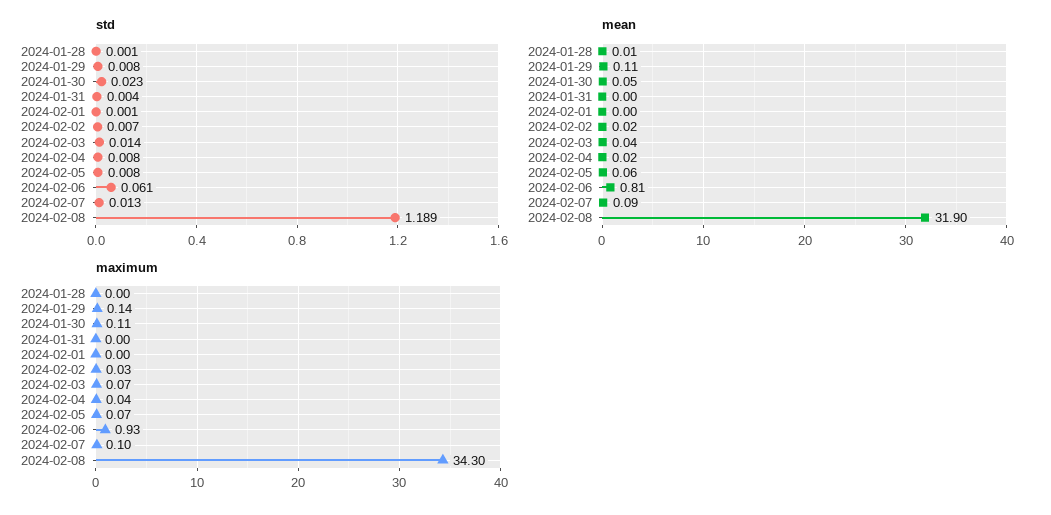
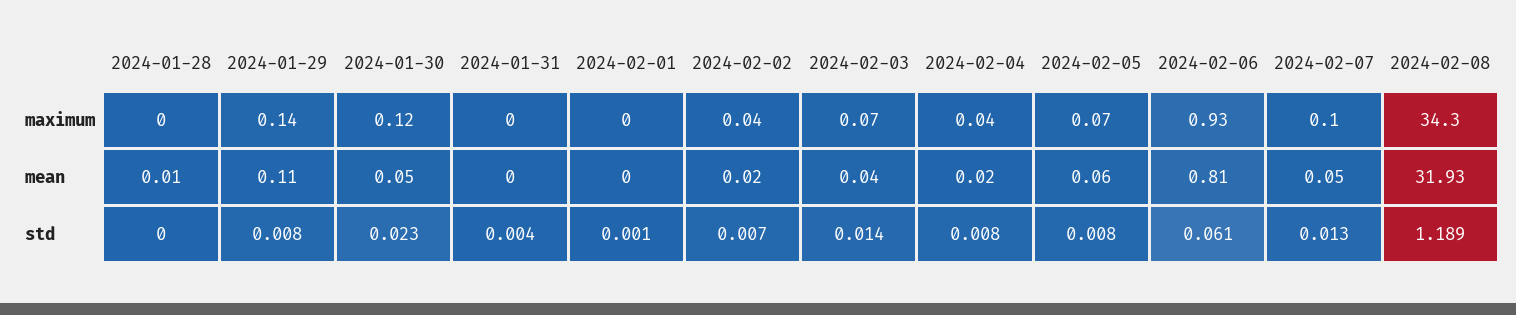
  {
    "std": {
-     "2024-01-28": 0.001,
+     "2024-01-28": 0,
      "2024-01-29": 0.008,
      "2024-01-30": 0.023,
      "2024-01-31": 0.004,
      "2024-02-01": 0.001,
      "2024-02-02": 0.007,
      "2024-02-03": 0.014,
      "2024-02-04": 0.008,
      "2024-02-05": 0.008,
      "2024-02-06": 0.061,
      "2024-02-07": 0.013,
      "2024-02-08": 1.189
    },
    "mean": {
      "2024-01-28": 0.01,
      "2024-01-29": 0.11,
      "2024-01-30": 0.05,
      "2024-01-31": 0,
      "2024-02-01": 0,
      "2024-02-02": 0.02,
      "2024-02-03": 0.04,
      "2024-02-04": 0.02,
      "2024-02-05": 0.06,
      "2024-02-06": 0.81,
-     "2024-02-07": 0.09,
+     "2024-02-07": 0.05,
-     "2024-02-08": 31.9
+     "2024-02-08": 31.93
    },
    "maximum": {
      "2024-01-28": 0,
      "2024-01-29": 0.14,
-     "2024-01-30": 0.11,
+     "2024-01-30": 0.12,
      "2024-01-31": 0,
      "2024-02-01": 0,
-     "2024-02-02": 0.03,
+     "2024-02-02": 0.04,
      "2024-02-03": 0.07,
      "2024-02-04": 0.04,
      "2024-02-05": 0.07,
      "2024-02-06": 0.93,
      "2024-02-07": 0.1,
      "2024-02-08": 34.3
    }
  }

